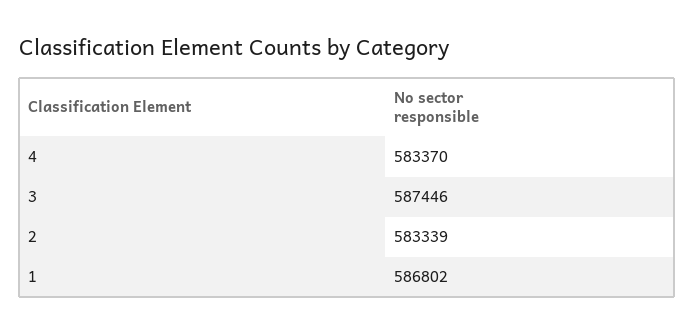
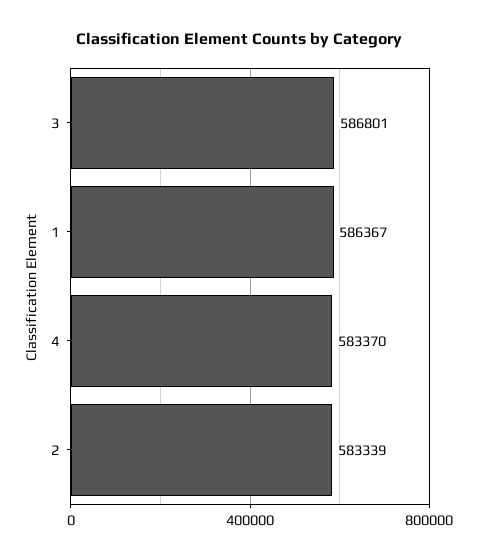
  {
    "4": 583370,
-   "3": 587446,
+   "3": 586801,
    "2": 583339,
-   "1": 586802
+   "1": 586367
  }

